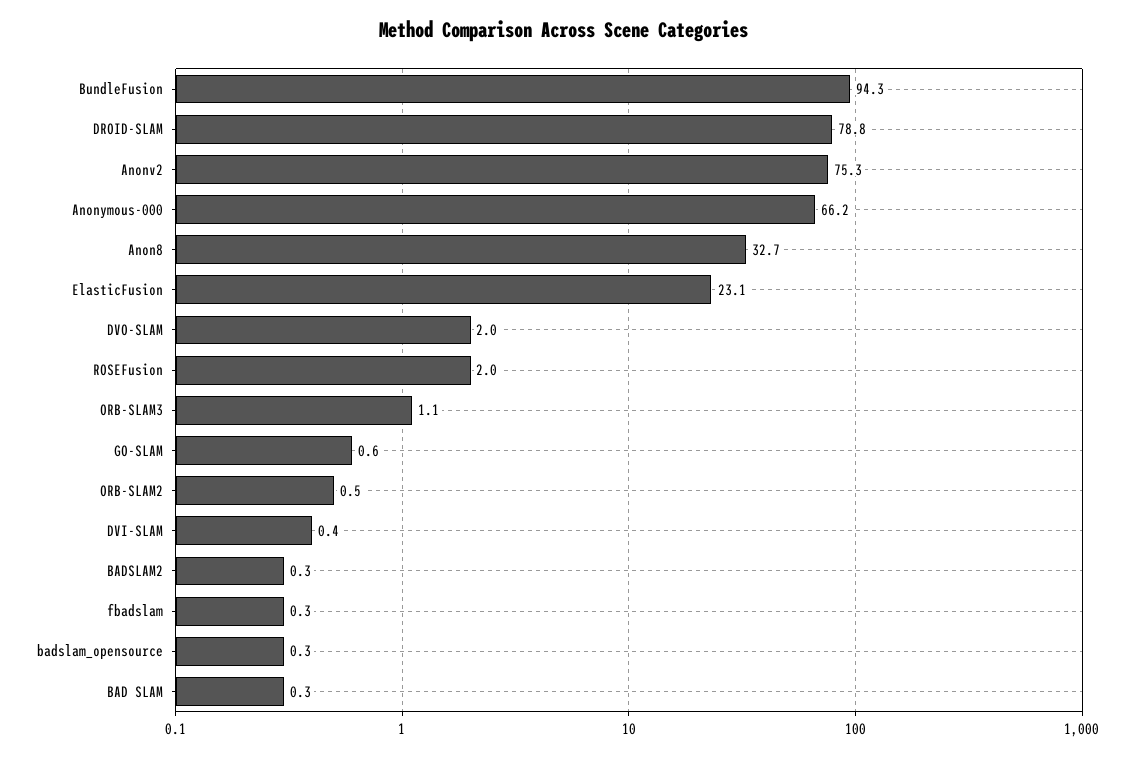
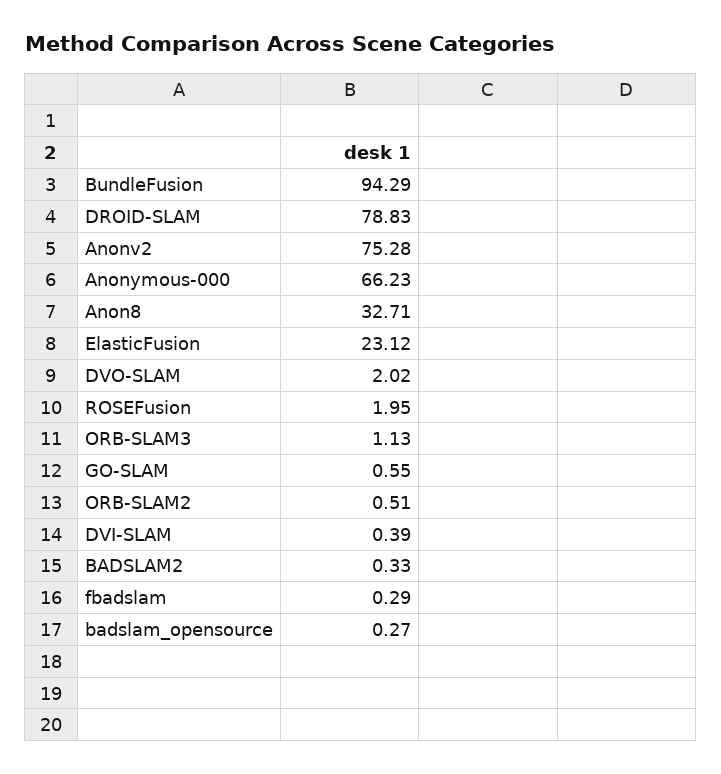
  {
    "BundleFusion": 94.29,
    "DROID-SLAM": 78.83,
    "Anonv2": 75.28,
    "Anonymous-000": 66.23,
    "Anon8": 32.71,
    "ElasticFusion": 23.12,
    "DVO-SLAM": 2.02,
    "ROSEFusion": 1.95,
    "ORB-SLAM3": 1.13,
    "GO-SLAM": 0.55,
    "ORB-SLAM2": 0.51,
    "DVI-SLAM": 0.39,
    "BADSLAM2": 0.33,
    "fbadslam": 0.29,
-   "badslam_opensource": 0.27,
+   "badslam_opensource": 0.27
-   "BAD SLAM": 0.3
  }

